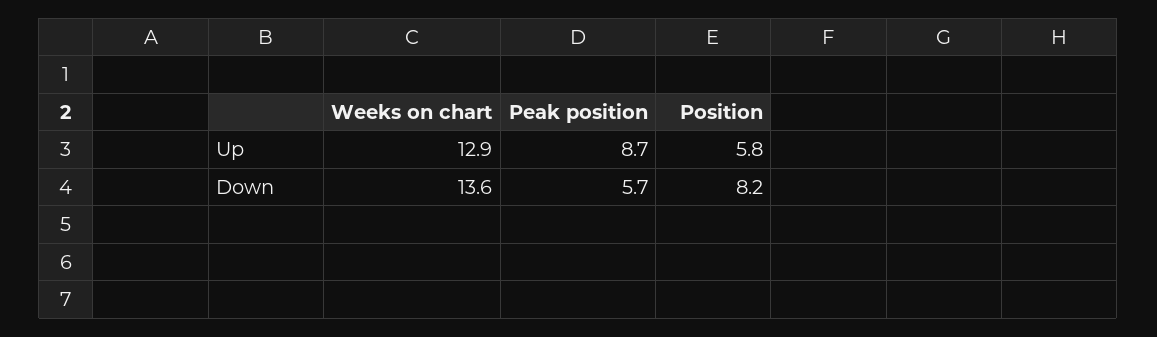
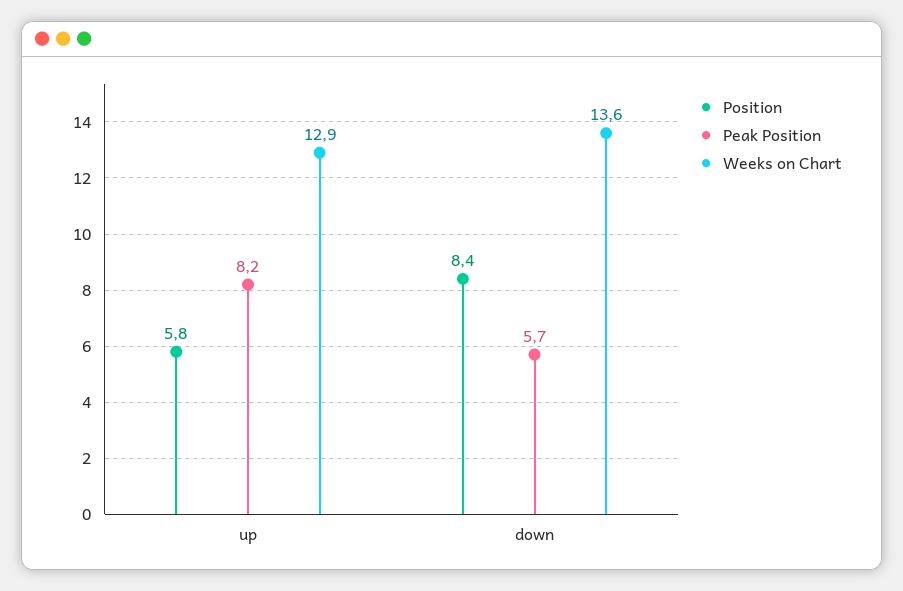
  {
    "Weeks on chart": {
      "Up": 12.9,
      "Down": 13.6
    },
    "Peak position": {
-     "Up": 8.7,
+     "Up": 8.2,
      "Down": 5.7
    },
    "Position": {
      "Up": 5.8,
-     "Down": 8.2
+     "Down": 8.4
    }
  }

